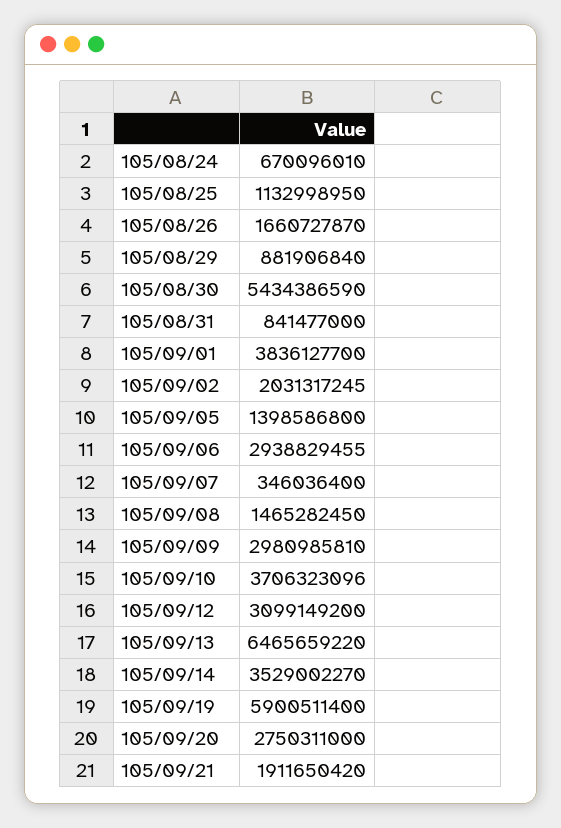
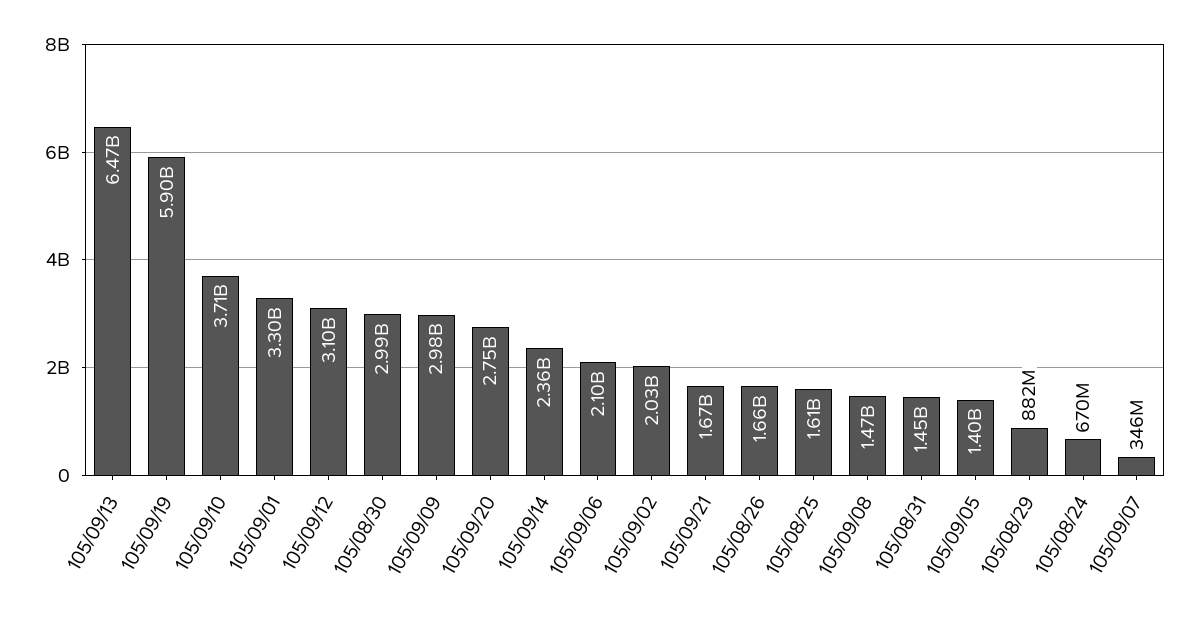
  {
    "105/08/24": 670096010,
-   "105/08/25": 1132998950,
+   "105/08/25": 1610000000,
    "105/08/26": 1660727870,
    "105/08/29": 881906840,
-   "105/08/30": 5434386590,
+   "105/08/30": 2990000000,
-   "105/08/31": 841477000,
+   "105/08/31": 1450000000,
-   "105/09/01": 3836127700,
+   "105/09/01": 3300000000,
    "105/09/02": 2031317245,
    "105/09/05": 1398586800,
-   "105/09/06": 2938829455,
+   "105/09/06": 2100000000,
    "105/09/07": 346036400,
    "105/09/08": 1465282450,
    "105/09/09": 2980985810,
    "105/09/10": 3706323096,
    "105/09/12": 3099149200,
    "105/09/13": 6465659220,
-   "105/09/14": 3529002270,
+   "105/09/14": 2360000000,
    "105/09/19": 5900511400,
    "105/09/20": 2750311000,
-   "105/09/21": 1911650420
+   "105/09/21": 1670000000
  }

